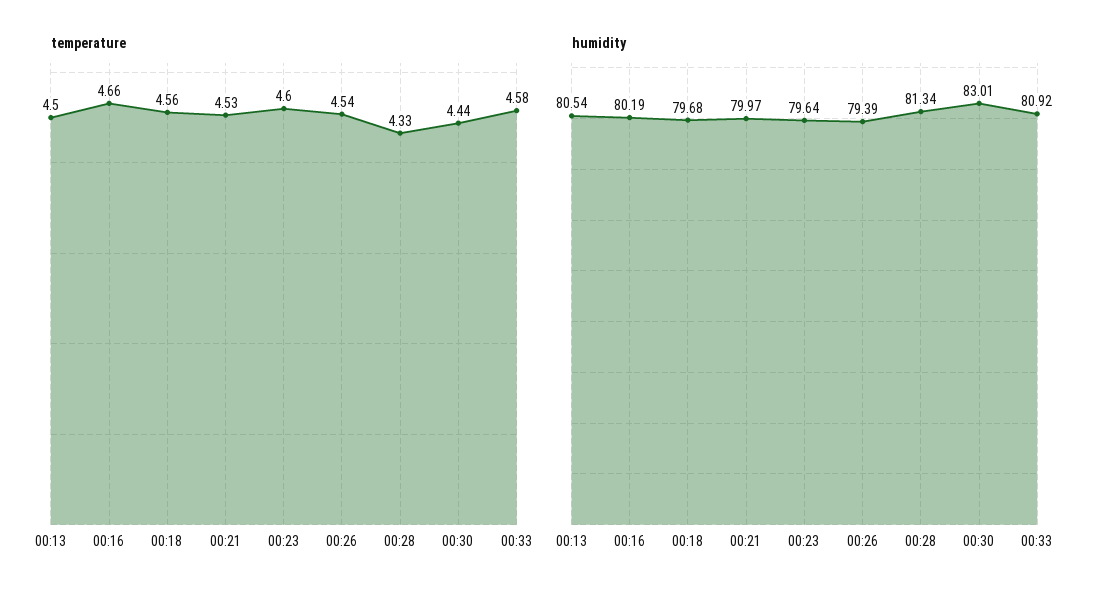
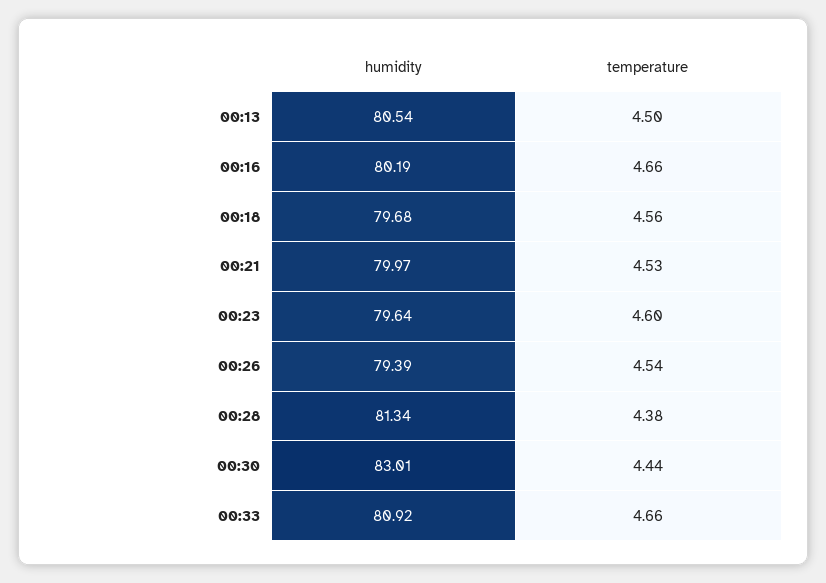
  {
    "temperature": {
      "00:13": 4.5,
      "00:16": 4.66,
      "00:18": 4.56,
      "00:21": 4.53,
      "00:23": 4.6,
      "00:26": 4.54,
-     "00:28": 4.33,
+     "00:28": 4.38,
      "00:30": 4.44,
-     "00:33": 4.58
+     "00:33": 4.66
    },
    "humidity": {
      "00:13": 80.54,
      "00:16": 80.19,
      "00:18": 79.68,
      "00:21": 79.97,
      "00:23": 79.64,
      "00:26": 79.39,
      "00:28": 81.34,
      "00:30": 83.01,
      "00:33": 80.92
    }
  }

